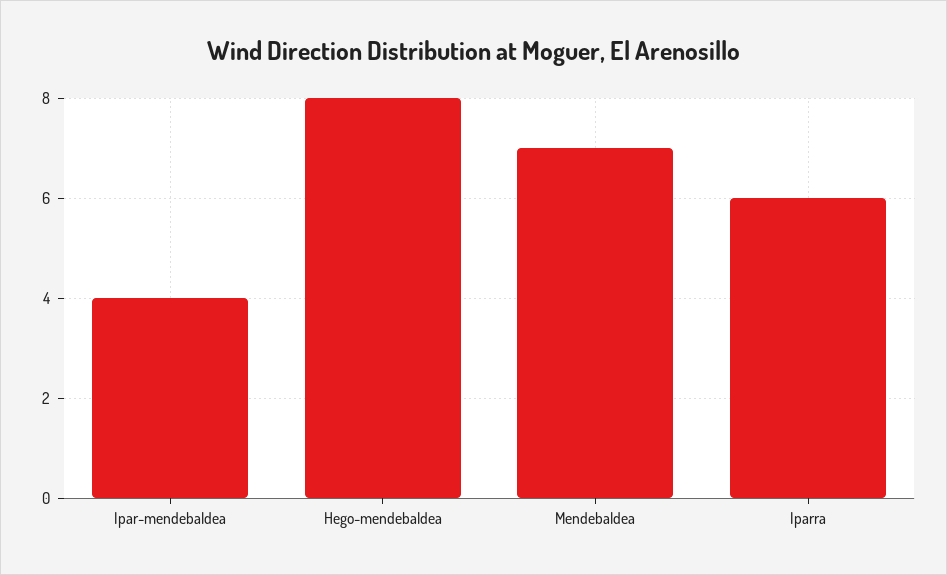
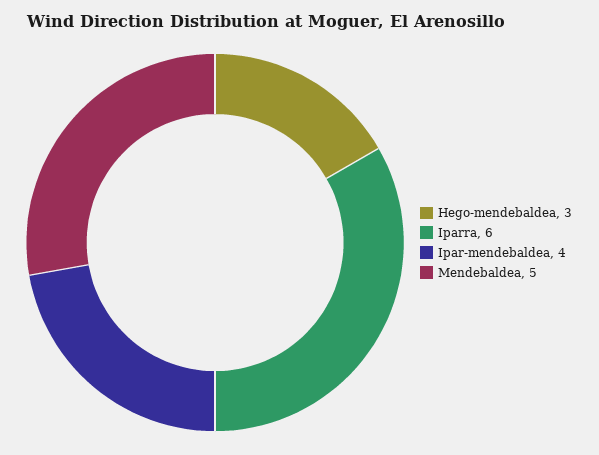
  {
    "Ipar-mendebaldea": 4,
-   "Hego-mendebaldea": 8,
+   "Hego-mendebaldea": 3,
-   "Mendebaldea": 7,
+   "Mendebaldea": 5,
    "Iparra": 6
  }

